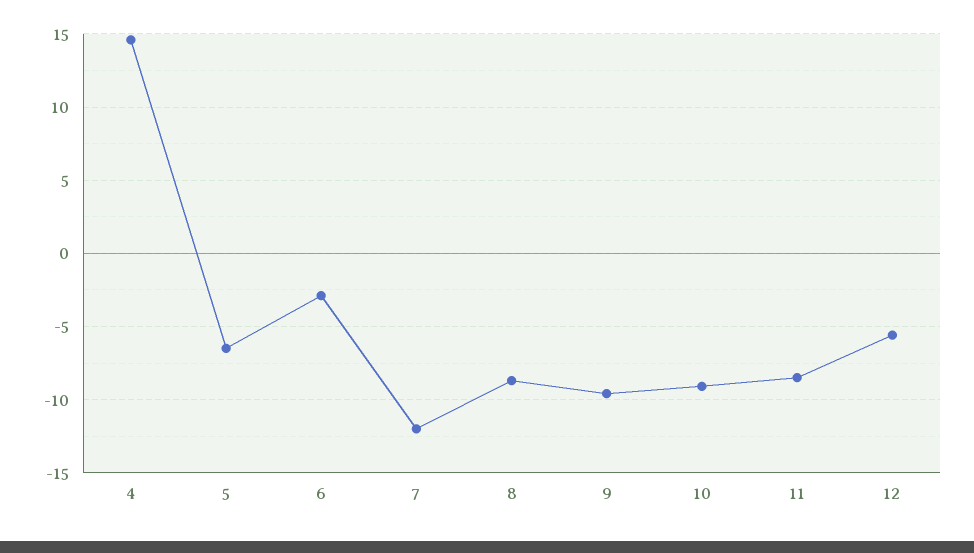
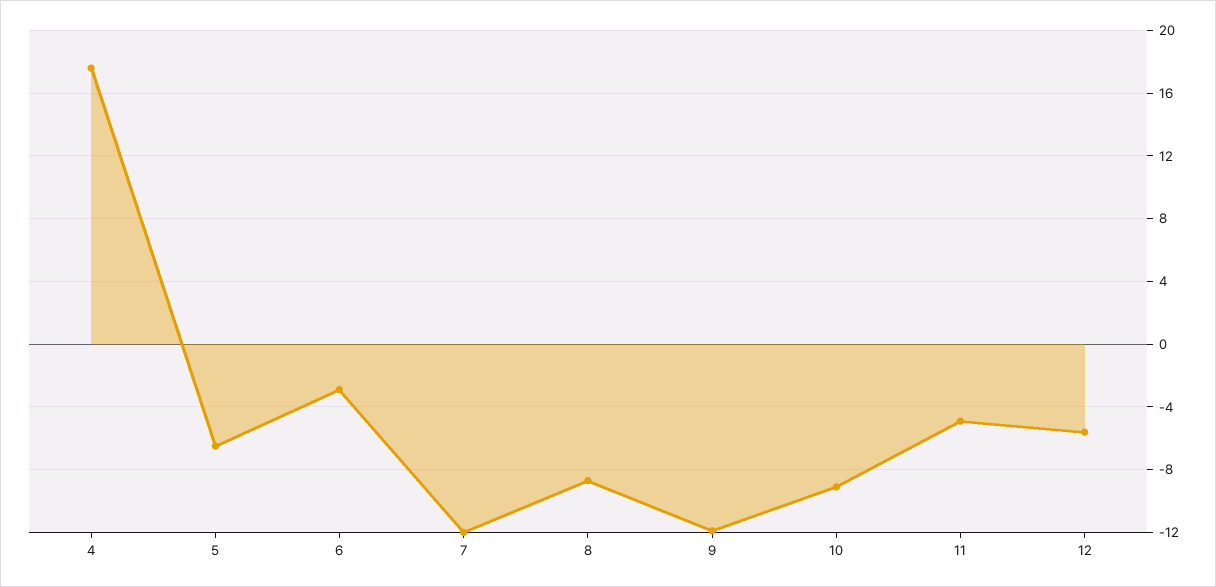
  {
-   "4": 14.5,
+   "4": 17.5,
    "5": -6.5,
    "6": -3,
    "7": -12,
    "8": -8.5,
-   "9": -9.5,
+   "9": -12,
    "10": -9,
-   "11": -8.5,
+   "11": -5,
    "12": -5.5
  }

